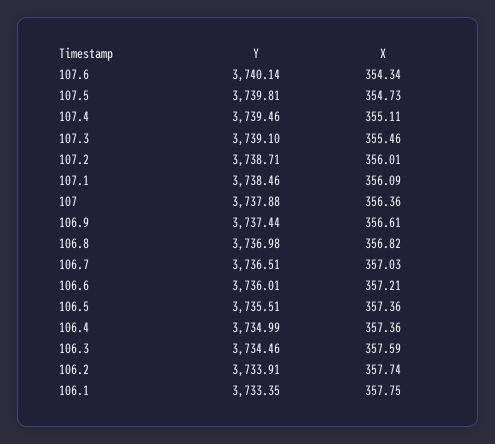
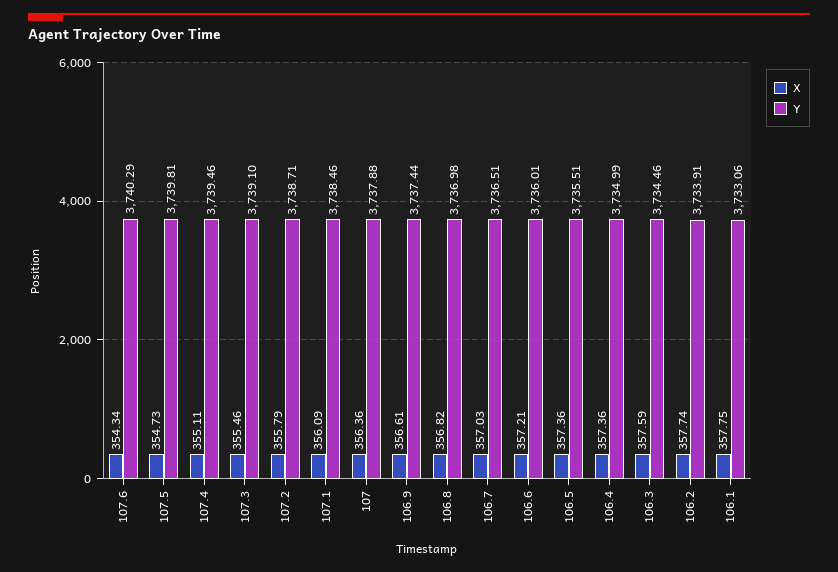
  {
    "Y": {
-     "107.6": 3740.14,
+     "107.6": 3740.29,
      "107.5": 3739.81,
      "107.4": 3739.46,
      "107.3": 3739.1,
      "107.2": 3738.71,
      "107.1": 3738.46,
      "107": 3737.88,
      "106.9": 3737.44,
      "106.8": 3736.98,
      "106.7": 3736.51,
      "106.6": 3736.01,
      "106.5": 3735.51,
      "106.4": 3734.99,
      "106.3": 3734.46,
      "106.2": 3733.91,
-     "106.1": 3733.35
+     "106.1": 3733.06
    },
    "X": {
      "107.6": 354.34,
      "107.5": 354.73,
      "107.4": 355.11,
      "107.3": 355.46,
-     "107.2": 356.01,
+     "107.2": 355.79,
      "107.1": 356.09,
      "107": 356.36,
      "106.9": 356.61,
      "106.8": 356.82,
      "106.7": 357.03,
      "106.6": 357.21,
      "106.5": 357.36,
      "106.4": 357.36,
      "106.3": 357.59,
      "106.2": 357.74,
      "106.1": 357.75
    }
  }

